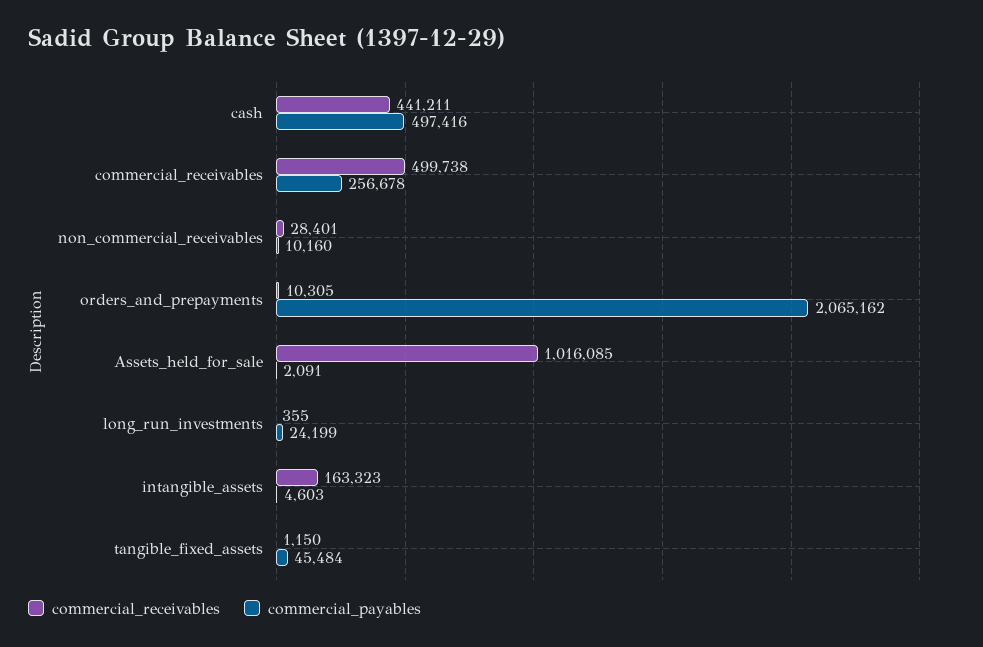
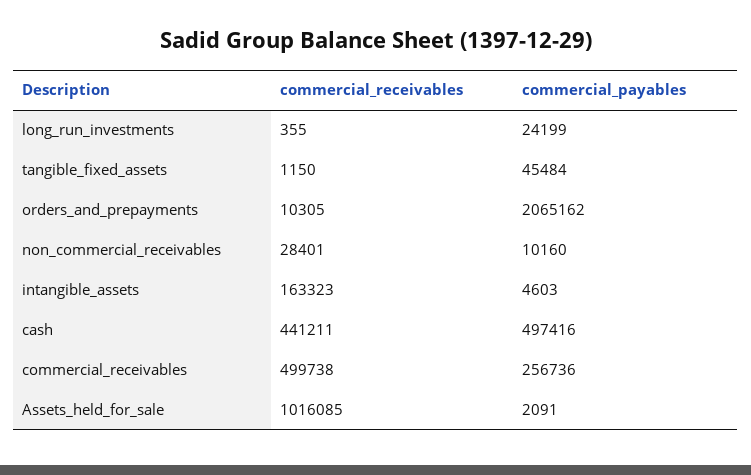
  {
    "commercial_receivables": {
      "cash": 441211,
      "commercial_receivables": 499738,
      "non_commercial_receivables": 28401,
      "orders_and_prepayments": 10305,
      "Assets_held_for_sale": 1016085,
      "long_run_investments": 355,
      "intangible_assets": 163323,
      "tangible_fixed_assets": 1150
    },
    "commercial_payables": {
      "cash": 497416,
-     "commercial_receivables": 256678,
+     "commercial_receivables": 256736,
      "non_commercial_receivables": 10160,
      "orders_and_prepayments": 2065162,
      "Assets_held_for_sale": 2091,
      "long_run_investments": 24199,
      "intangible_assets": 4603,
      "tangible_fixed_assets": 45484
    }
  }

